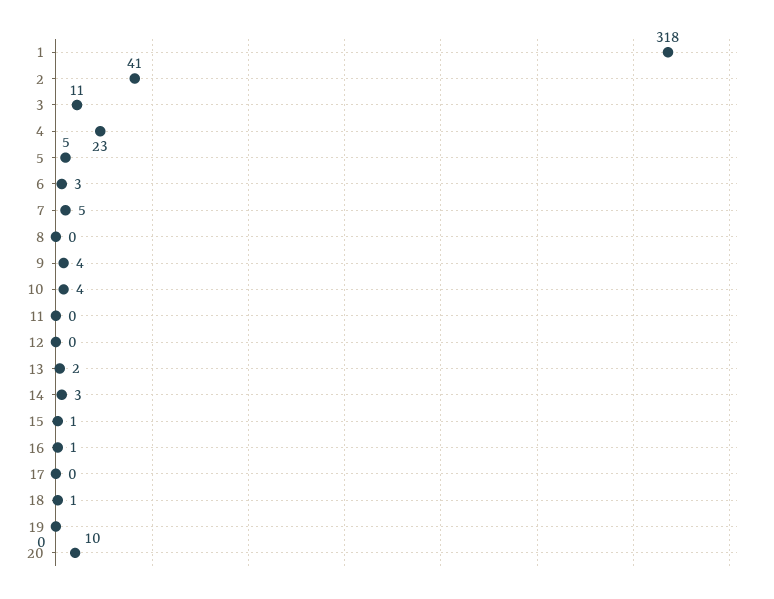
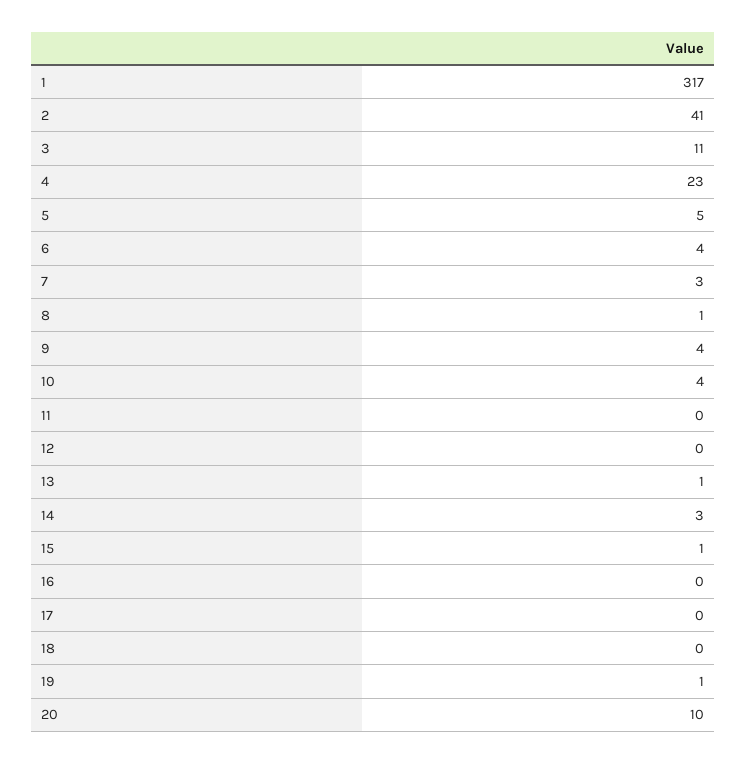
  {
-   "1": 318,
+   "1": 317,
    "2": 41,
    "3": 11,
    "4": 23,
    "5": 5,
-   "6": 3,
+   "6": 4,
-   "7": 5,
+   "7": 3,
-   "8": 0,
+   "8": 1,
    "9": 4,
    "10": 4,
    "11": 0,
    "12": 0,
-   "13": 2,
+   "13": 1,
    "14": 3,
    "15": 1,
-   "16": 1,
+   "16": 0,
    "17": 0,
-   "18": 1,
+   "18": 0,
-   "19": 0,
+   "19": 1,
    "20": 10
  }

